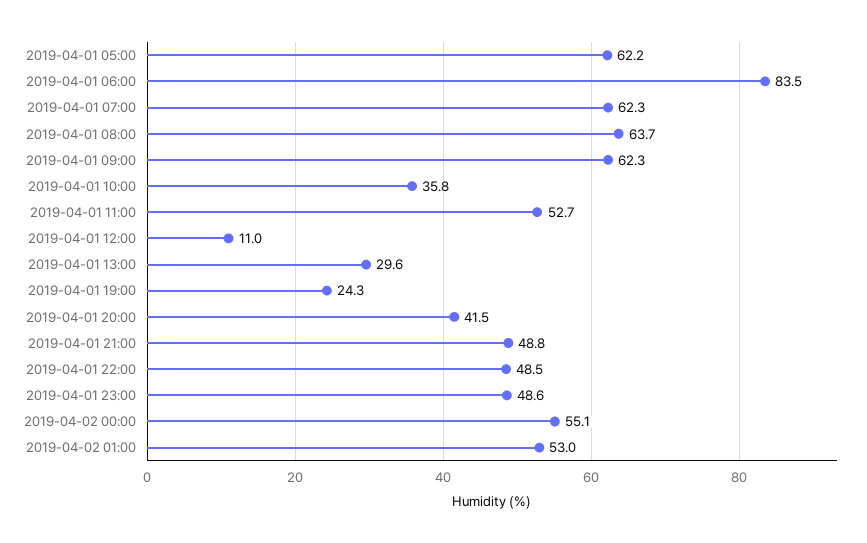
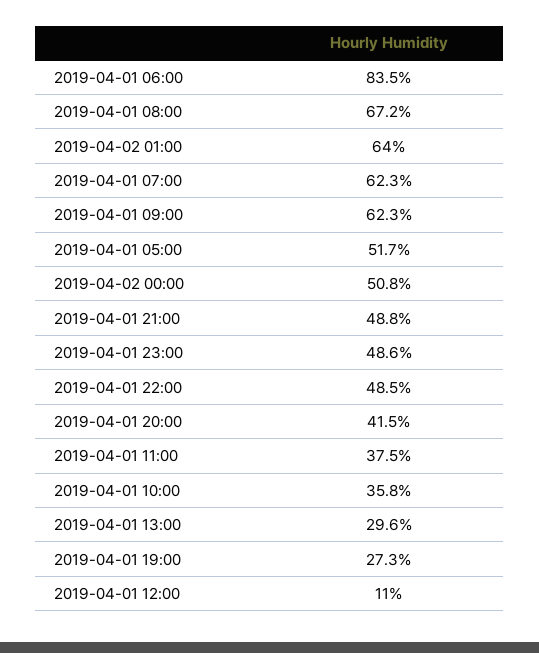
  {
-   "2019-04-01 05:00": 62.2,
+   "2019-04-01 05:00": 51.7,
    "2019-04-01 06:00": 83.5,
    "2019-04-01 07:00": 62.3,
-   "2019-04-01 08:00": 63.7,
+   "2019-04-01 08:00": 67.2,
    "2019-04-01 09:00": 62.3,
    "2019-04-01 10:00": 35.8,
-   "2019-04-01 11:00": 52.7,
+   "2019-04-01 11:00": 37.5,
    "2019-04-01 12:00": 11,
    "2019-04-01 13:00": 29.6,
-   "2019-04-01 19:00": 24.3,
+   "2019-04-01 19:00": 27.3,
    "2019-04-01 20:00": 41.5,
    "2019-04-01 21:00": 48.8,
    "2019-04-01 22:00": 48.5,
    "2019-04-01 23:00": 48.6,
-   "2019-04-02 00:00": 55.1,
+   "2019-04-02 00:00": 50.8,
-   "2019-04-02 01:00": 53
+   "2019-04-02 01:00": 64
  }

